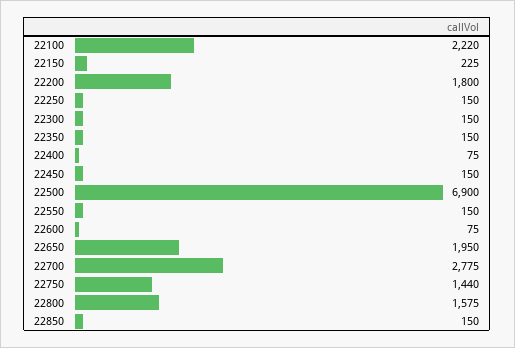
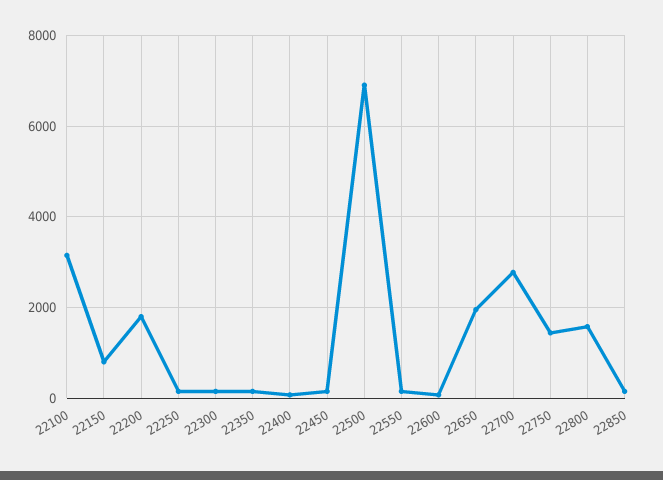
  {
-   "22100": 2220,
+   "22100": 3200,
-   "22150": 225,
+   "22150": 800,
    "22200": 1800,
    "22250": 150,
    "22300": 150,
    "22350": 150,
    "22400": 75,
    "22450": 150,
    "22500": 6900,
    "22550": 150,
    "22600": 75,
    "22650": 1950,
    "22700": 2775,
    "22750": 1440,
    "22800": 1575,
    "22850": 150
  }

